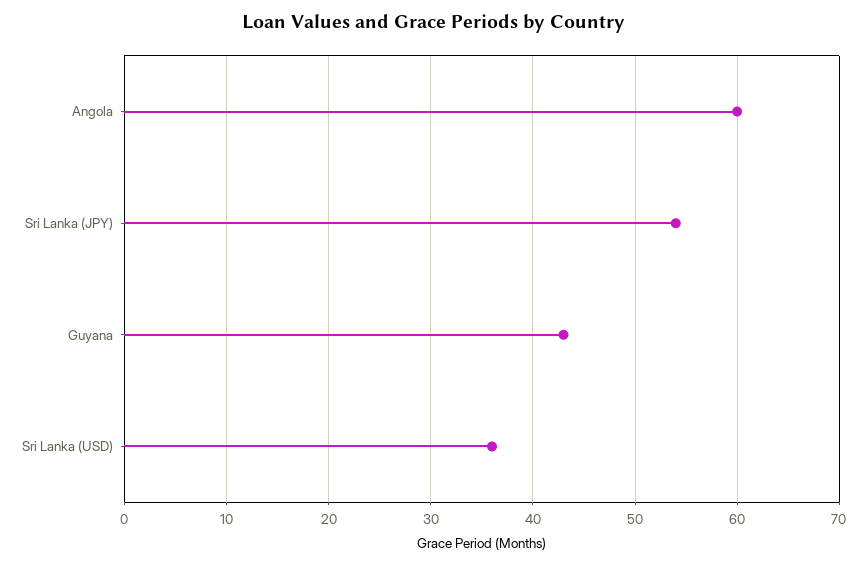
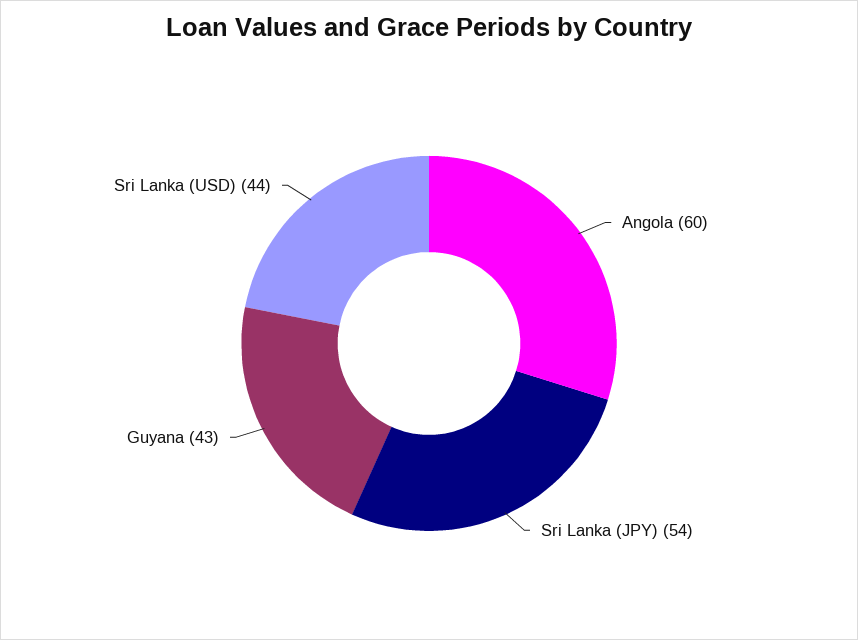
  {
    "Angola": 60,
    "Sri Lanka (JPY)": 54,
    "Guyana": 43,
-   "Sri Lanka (USD)": 36
+   "Sri Lanka (USD)": 44
  }

